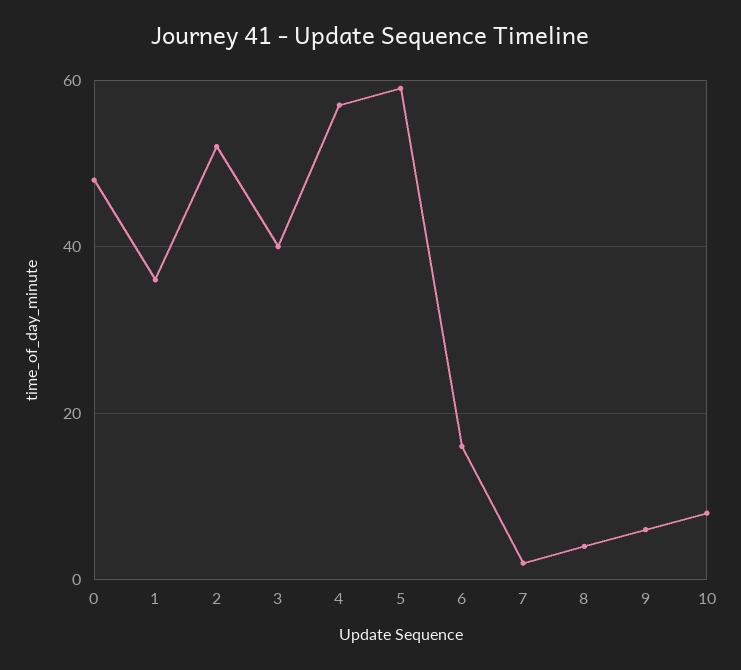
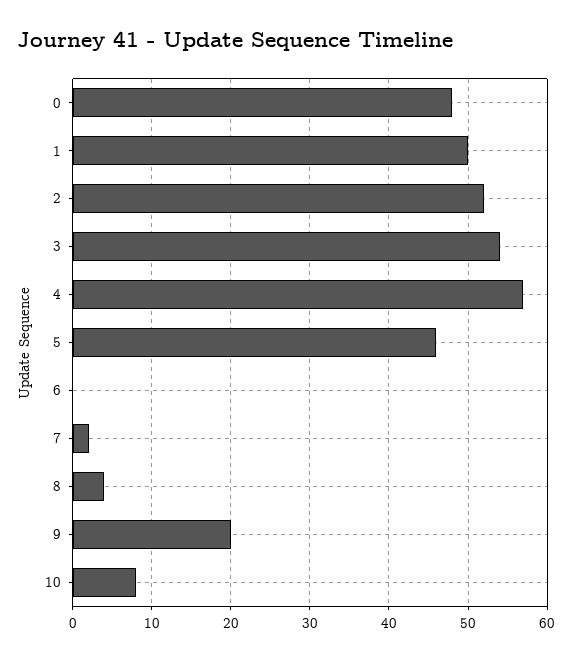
  {
    "0": 48,
-   "1": 35,
+   "1": 50,
    "2": 52,
-   "3": 40,
+   "3": 54,
    "4": 57,
-   "5": 60,
+   "5": 46,
-   "6": 15,
+   "6": 0,
    "7": 2,
    "8": 4,
-   "9": 5,
+   "9": 20,
    "10": 8
  }

